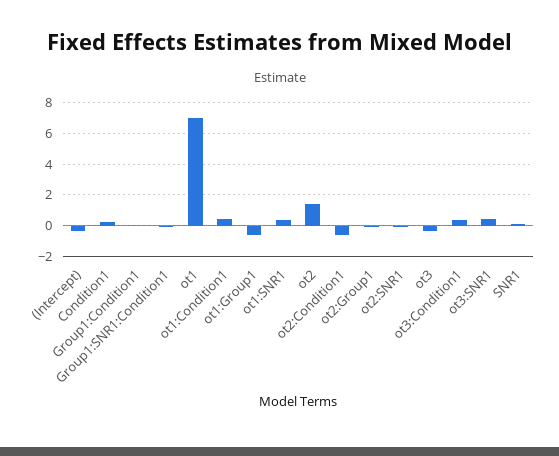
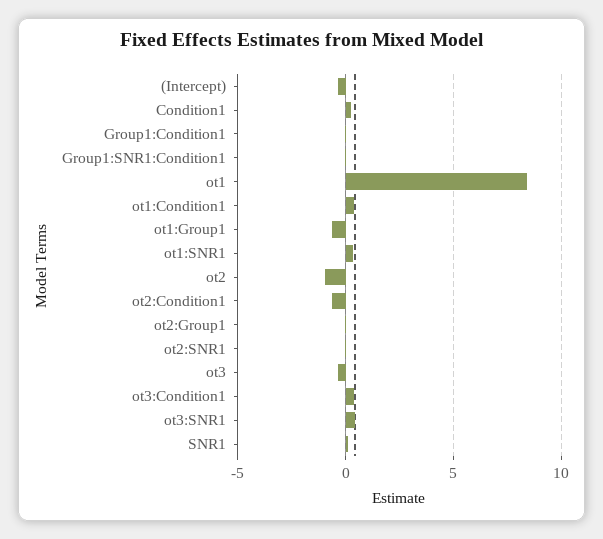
  {
    "(Intercept)": -0.5,
    "Condition1": 0.5,
    "Group1:Condition1": 0,
    "Group1:SNR1:Condition1": 0,
-   "ot1": 7,
+   "ot1": 8.5,
    "ot1:Condition1": 0.5,
    "ot1:Group1": -0.5,
    "ot1:SNR1": 0.5,
-   "ot2": 1.5,
+   "ot2": -1,
    "ot2:Condition1": -0.5,
    "ot2:Group1": 0,
    "ot2:SNR1": 0,
    "ot3": -0.5,
    "ot3:Condition1": 0.5,
    "ot3:SNR1": 0.5,
    "SNR1": 0
  }

